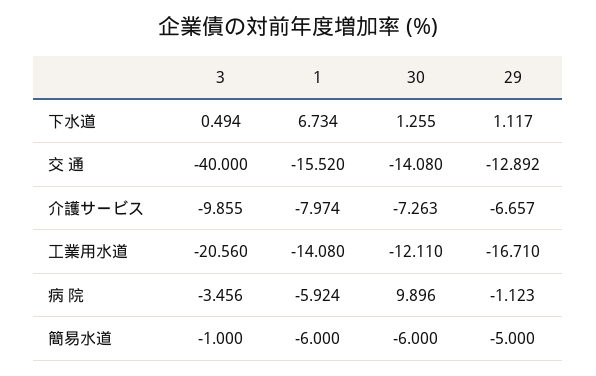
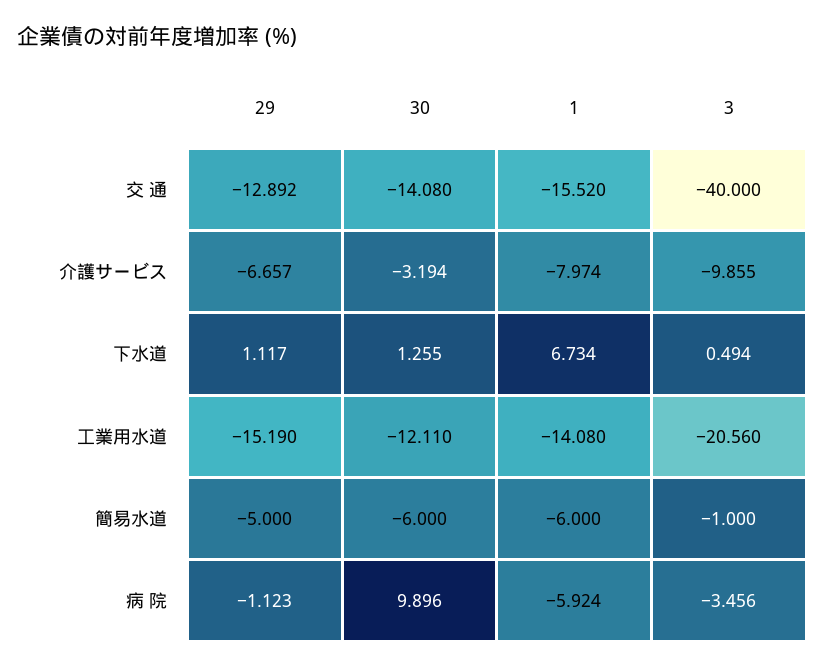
  {
    "3": {
      "下水道": 0.494,
      "交 通": -40,
      "介護サービス": -9.855,
      "工業用水道": -20.56,
      "病 院": -3.456,
      "簡易水道": -1
    },
    "1": {
      "下水道": 6.734,
      "交 通": -15.52,
      "介護サービス": -7.974,
      "工業用水道": -14.08,
      "病 院": -5.924,
      "簡易水道": -6
    },
    "30": {
      "下水道": 1.255,
      "交 通": -14.08,
-     "介護サービス": -7.263,
+     "介護サービス": -3.194,
      "工業用水道": -12.11,
      "病 院": 9.896,
      "簡易水道": -6
    },
    "29": {
      "下水道": 1.117,
      "交 通": -12.892,
      "介護サービス": -6.657,
-     "工業用水道": -16.71,
+     "工業用水道": -15.19,
      "病 院": -1.123,
      "簡易水道": -5
    }
  }

